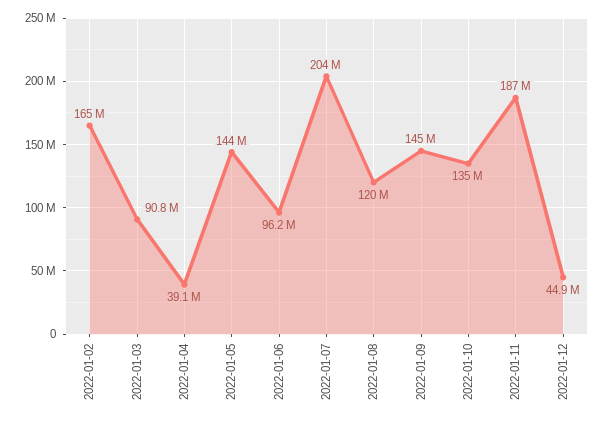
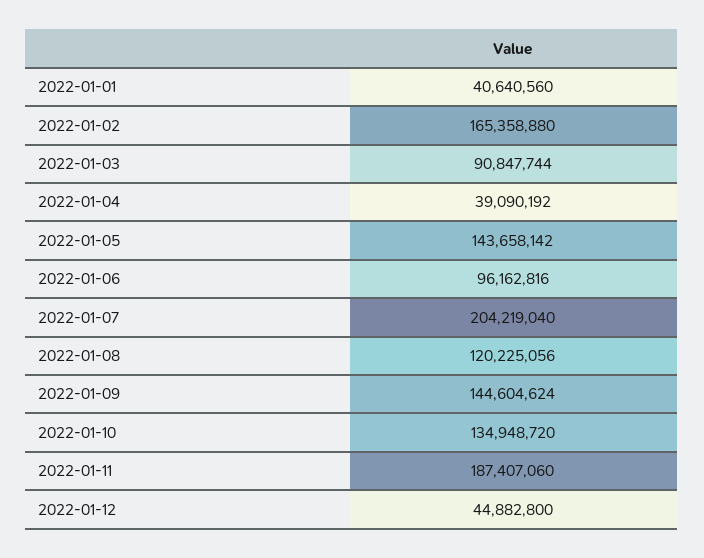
  {
    "2022-01-02": 165358880,
    "2022-01-03": 90847744,
    "2022-01-04": 39090192,
    "2022-01-05": 143658142,
    "2022-01-06": 96162816,
    "2022-01-07": 204219040,
    "2022-01-08": 120225056,
    "2022-01-09": 144604624,
    "2022-01-10": 134948720,
    "2022-01-11": 187407060,
-   "2022-01-12": 44882800
+   "2022-01-12": 44882800,
+   "2022-01-01": 40640560
  }

